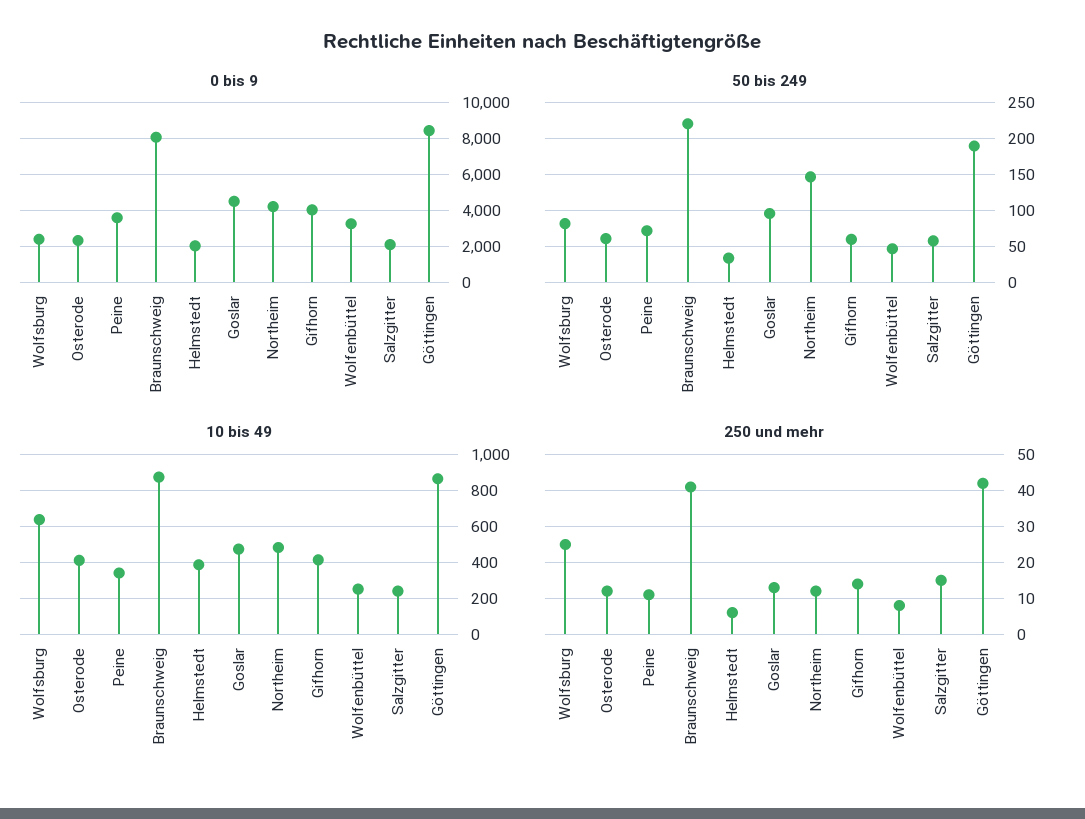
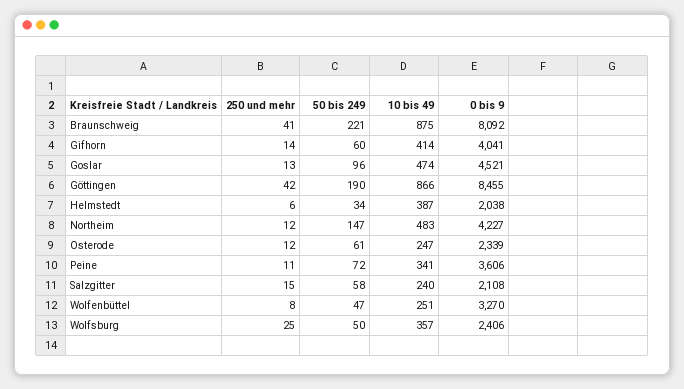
  {
    "0 bis 9": {
      "Wolfsburg": 2406,
      "Osterode": 2339,
      "Peine": 3606,
      "Braunschweig": 8092,
      "Helmstedt": 2038,
      "Goslar": 4521,
      "Northeim": 4227,
      "Gifhorn": 4041,
      "Wolfenbüttel": 3270,
      "Salzgitter": 2108,
      "Göttingen": 8455
    },
    "50 bis 249": {
-     "Wolfsburg": 80,
+     "Wolfsburg": 50,
      "Osterode": 61,
      "Peine": 72,
      "Braunschweig": 221,
      "Helmstedt": 34,
      "Goslar": 96,
      "Northeim": 147,
      "Gifhorn": 60,
      "Wolfenbüttel": 47,
      "Salzgitter": 58,
      "Göttingen": 190
    },
    "10 bis 49": {
-     "Wolfsburg": 650,
+     "Wolfsburg": 357,
-     "Osterode": 400,
+     "Osterode": 247,
      "Peine": 341,
      "Braunschweig": 875,
      "Helmstedt": 387,
      "Goslar": 474,
      "Northeim": 483,
      "Gifhorn": 414,
      "Wolfenbüttel": 251,
      "Salzgitter": 240,
      "Göttingen": 866
    },
    "250 und mehr": {
      "Wolfsburg": 25,
      "Osterode": 12,
      "Peine": 11,
      "Braunschweig": 41,
      "Helmstedt": 6,
      "Goslar": 13,
      "Northeim": 12,
      "Gifhorn": 14,
      "Wolfenbüttel": 8,
      "Salzgitter": 15,
      "Göttingen": 42
    }
  }

